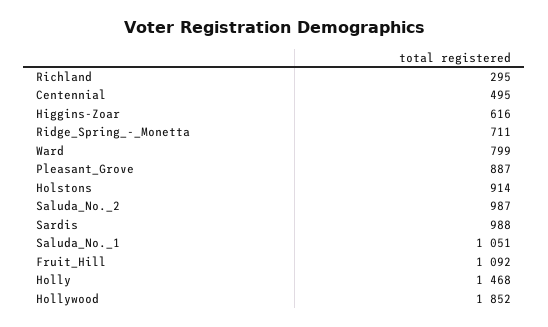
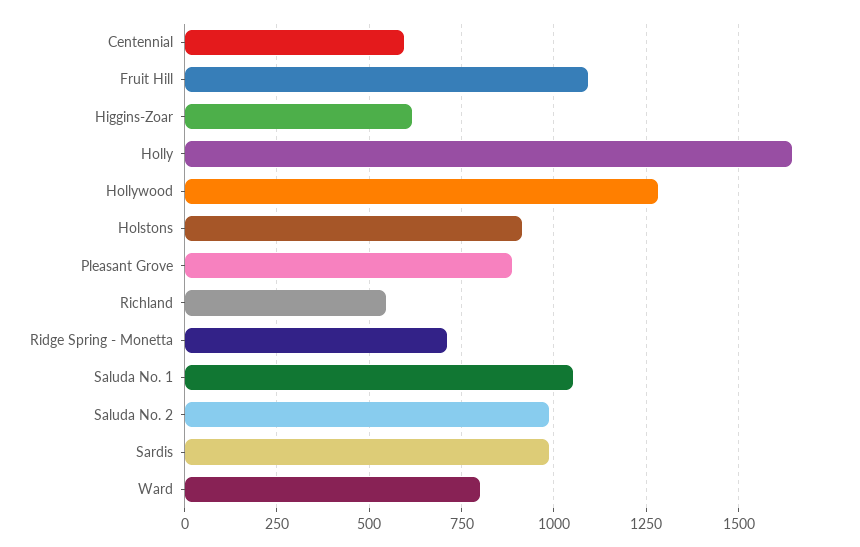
  {
-   "Richland": 295,
+   "Richland": 550,
-   "Centennial": 495,
+   "Centennial": 600,
    "Higgins-Zoar": 616,
    "Ridge_Spring_-_Monetta": 711,
    "Ward": 799,
    "Pleasant_Grove": 887,
    "Holstons": 914,
    "Saluda_No._2": 987,
    "Sardis": 988,
    "Saluda_No._1": 1051,
    "Fruit_Hill": 1092,
-   "Holly": 1468,
+   "Holly": 1650,
-   "Hollywood": 1852
+   "Hollywood": 1275
  }

